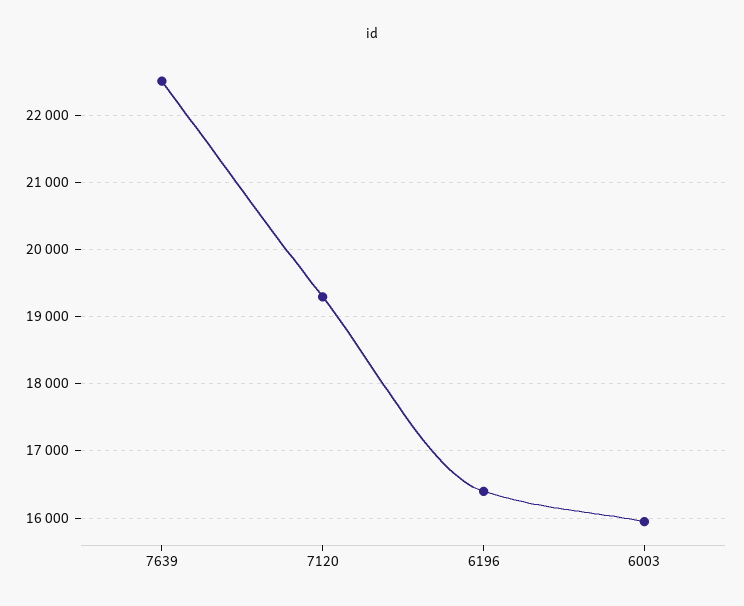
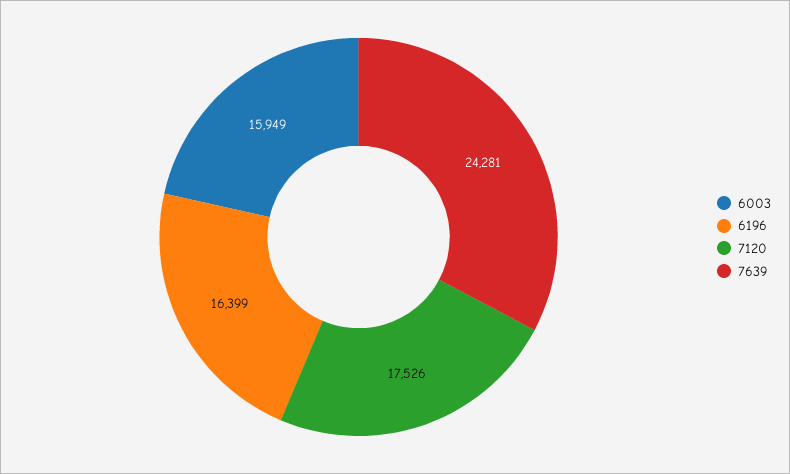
  {
-   "7639": 22500,
+   "7639": 24281,
-   "7120": 19300,
+   "7120": 17526,
    "6196": 16399,
    "6003": 15949
  }

